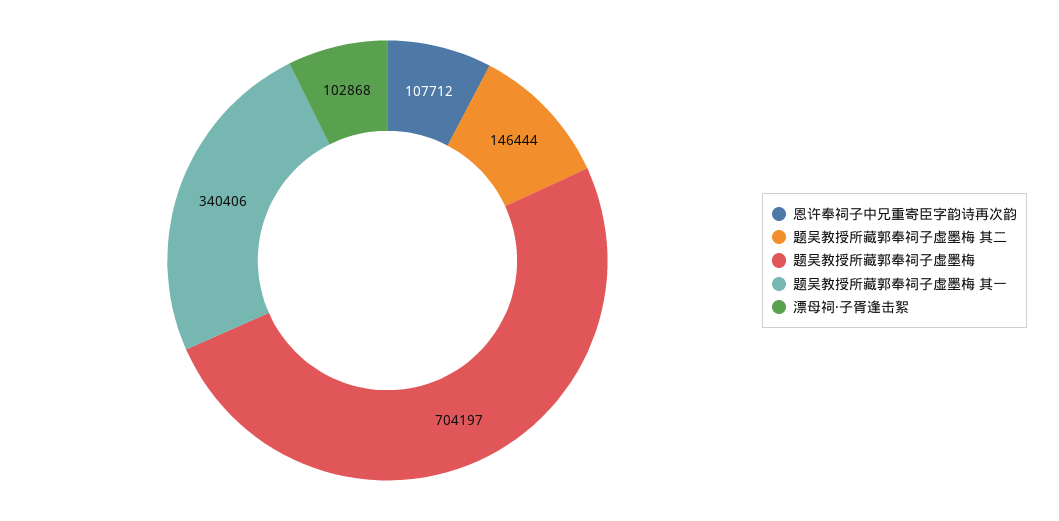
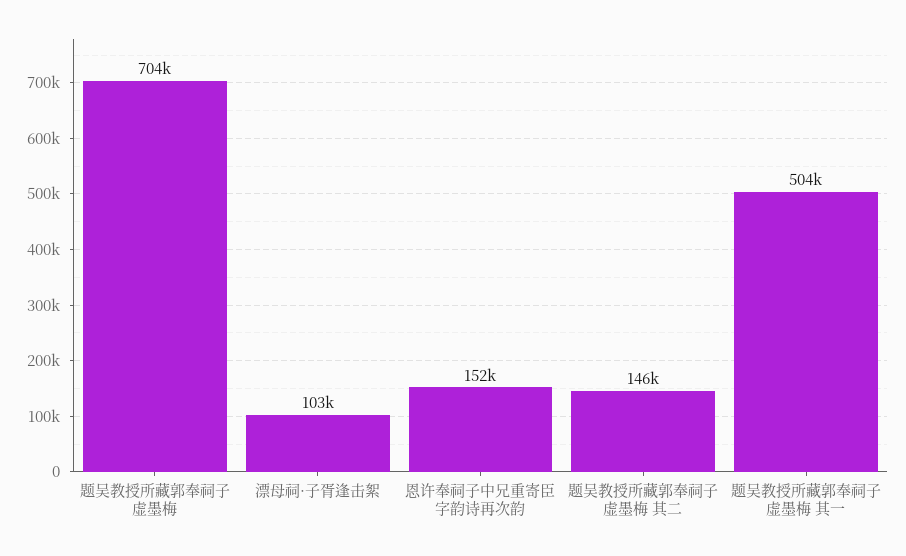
  {
-   "恩许奉祠子中兄重寄臣字韵诗再次韵": 107712,
+   "恩许奉祠子中兄重寄臣字韵诗再次韵": 152000,
    "题吴教授所藏郭奉祠子虚墨梅 其二": 146444,
    "题吴教授所藏郭奉祠子虚墨梅": 704197,
-   "题吴教授所藏郭奉祠子虚墨梅 其一": 340406,
+   "题吴教授所藏郭奉祠子虚墨梅 其一": 504000,
    "漂母祠·子胥逢击絮": 102868
  }

